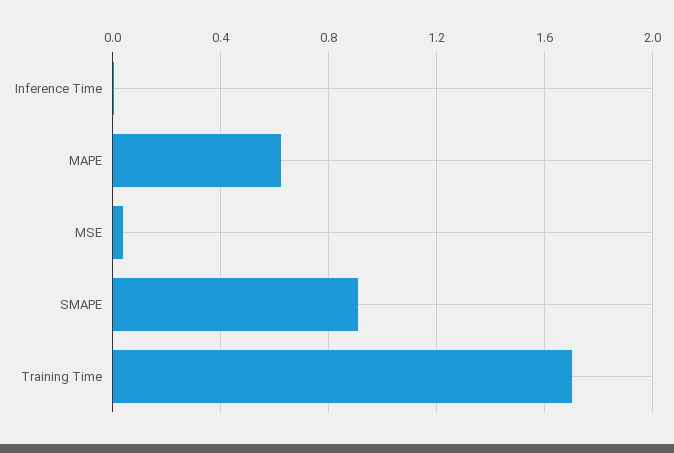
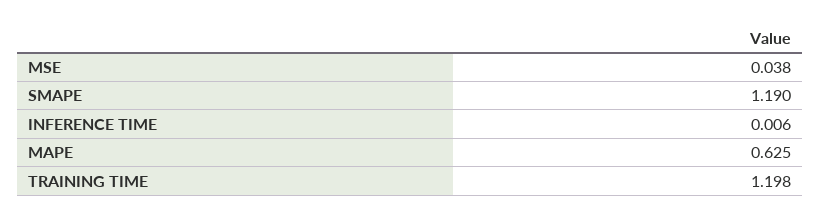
  {
    "Inference Time": 0.006,
    "MAPE": 0.625,
    "MSE": 0.038,
-   "SMAPE": 0.9,
+   "SMAPE": 1.19,
-   "Training Time": 1.7
+   "Training Time": 1.198
  }

